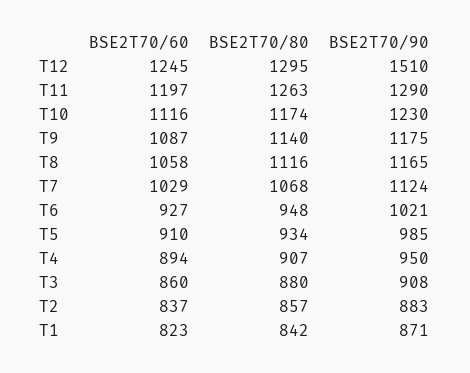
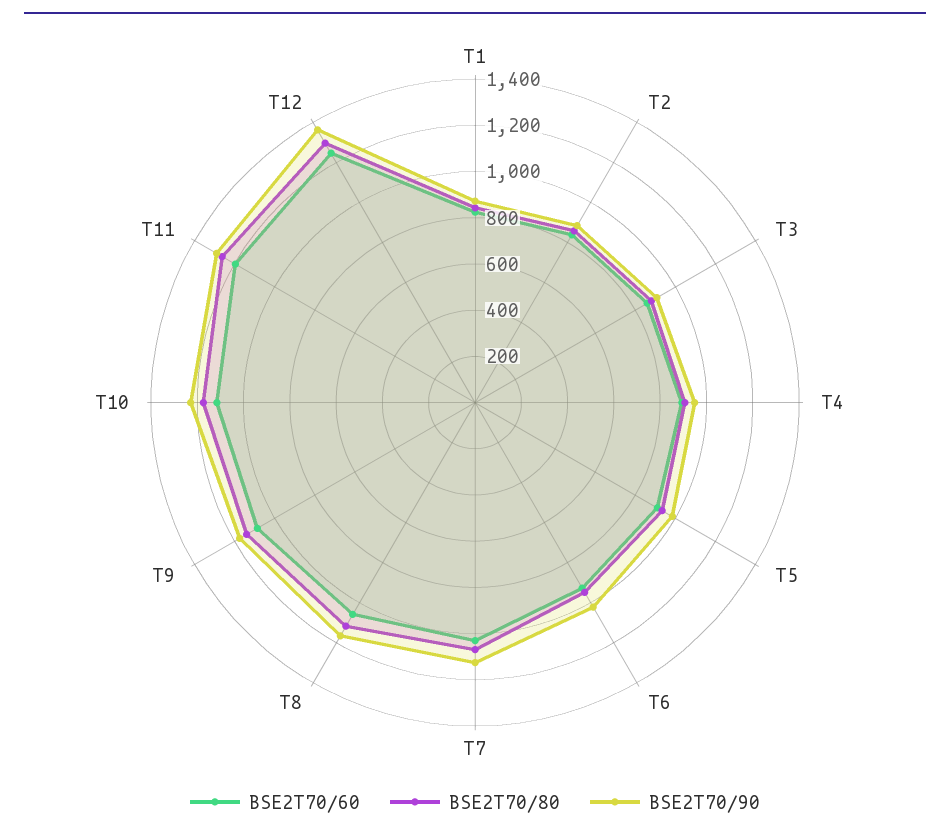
  {
    "BSE2T70/60": {
      "T12": 1245,
      "T11": 1197,
      "T10": 1116,
      "T9": 1087,
      "T8": 1058,
      "T7": 1029,
      "T6": 927,
      "T5": 910,
      "T4": 894,
      "T3": 860,
      "T2": 837,
      "T1": 823
    },
    "BSE2T70/80": {
      "T12": 1295,
      "T11": 1263,
      "T10": 1174,
      "T9": 1140,
      "T8": 1116,
      "T7": 1068,
      "T6": 948,
      "T5": 934,
      "T4": 907,
      "T3": 880,
      "T2": 857,
      "T1": 842
    },
    "BSE2T70/90": {
-     "T12": 1510,
+     "T12": 1350,
      "T11": 1290,
      "T10": 1230,
      "T9": 1175,
      "T8": 1165,
      "T7": 1124,
      "T6": 1021,
      "T5": 985,
      "T4": 950,
      "T3": 908,
      "T2": 883,
      "T1": 871
    }
  }

